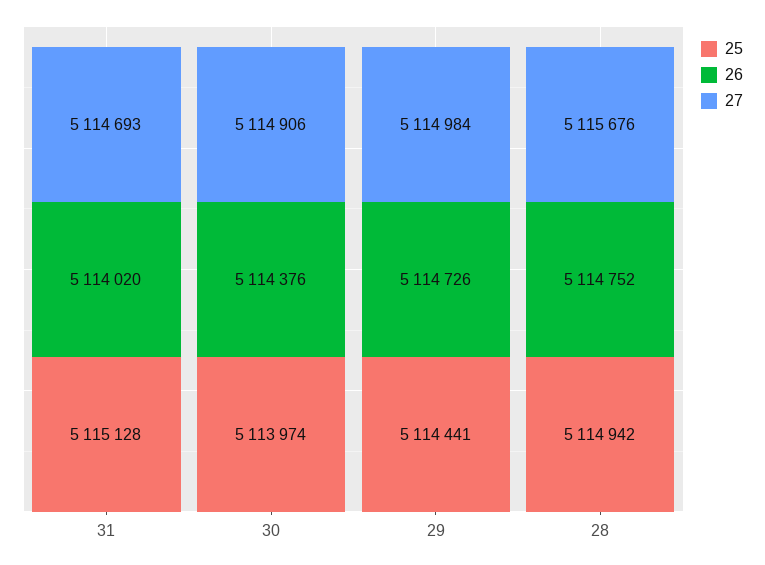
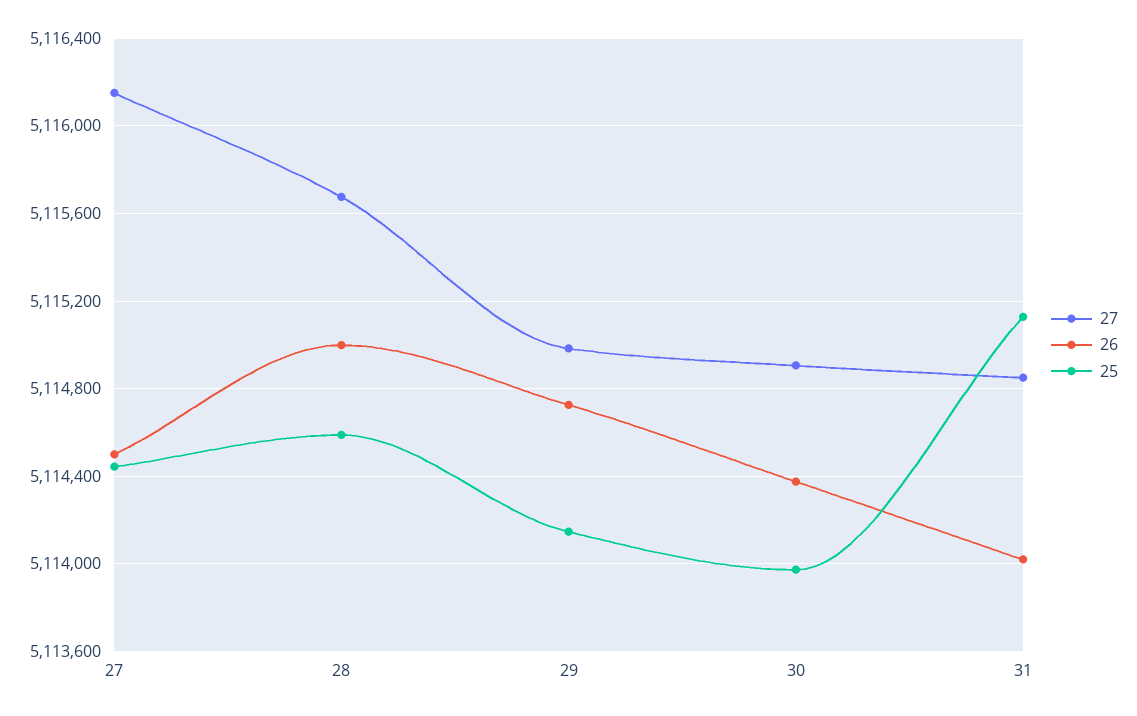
  {
    "25": {
      "31": 5115128,
      "30": 5113974,
-     "29": 5114441,
+     "29": 5114150,
-     "28": 5114942
+     "28": 5114600,
+     "27": 5114450
    },
    "26": {
      "31": 5114020,
      "30": 5114376,
      "29": 5114726,
-     "28": 5114752
+     "28": 5115000,
+     "27": 5114500
    },
    "27": {
-     "31": 5114693,
+     "31": 5114850,
      "30": 5114906,
      "29": 5114984,
-     "28": 5115676
+     "28": 5115676,
+     "27": 5116150
    }
  }

